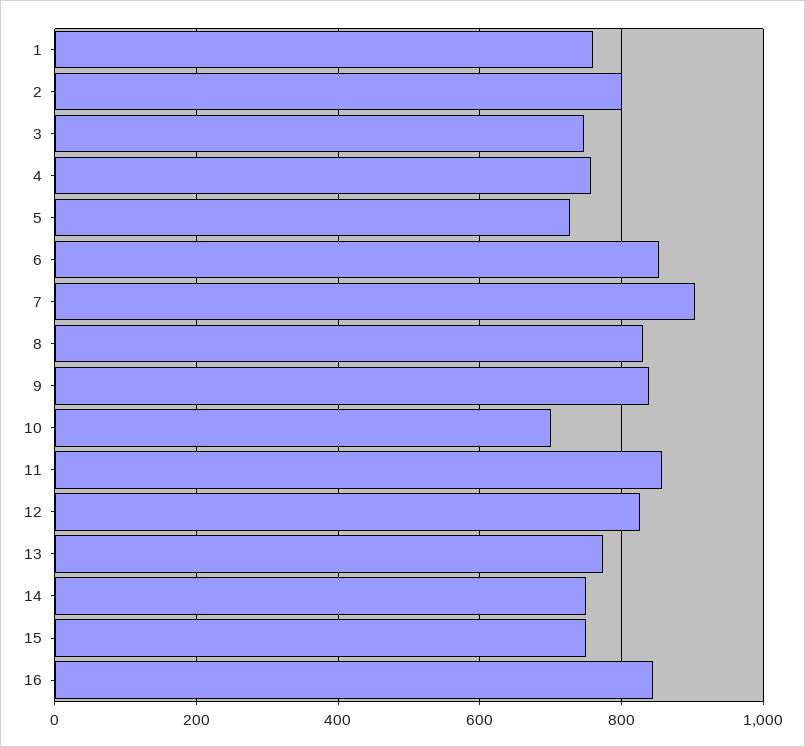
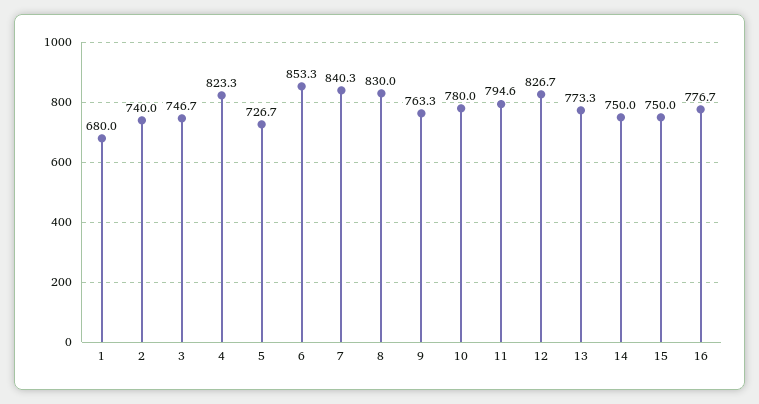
  {
-   "1": 760,
+   "1": 680,
-   "2": 800,
+   "2": 740,
    "3": 746.7,
-   "4": 760,
+   "4": 823.3,
    "5": 726.7,
    "6": 853.3,
-   "7": 900,
+   "7": 840.3,
    "8": 830,
-   "9": 840,
+   "9": 763.3,
-   "10": 700,
+   "10": 780,
-   "11": 860,
+   "11": 794.6,
    "12": 826.7,
    "13": 773.3,
    "14": 750,
    "15": 750,
-   "16": 840
+   "16": 776.7
  }

